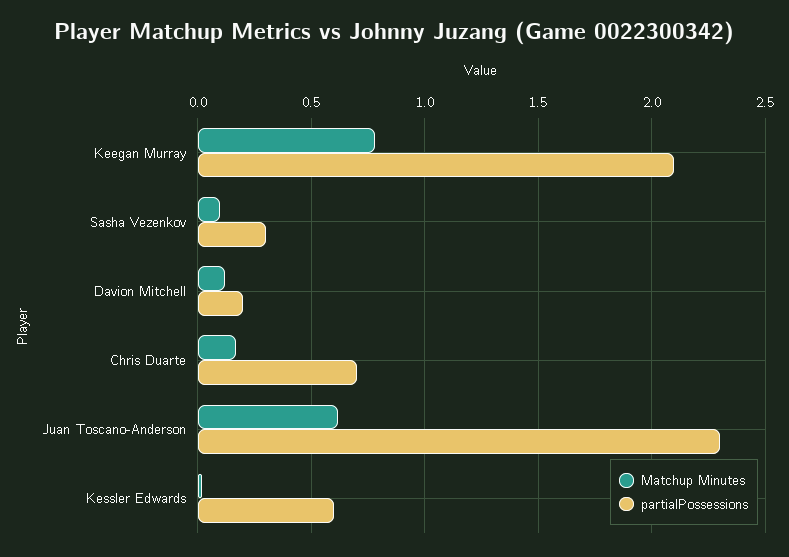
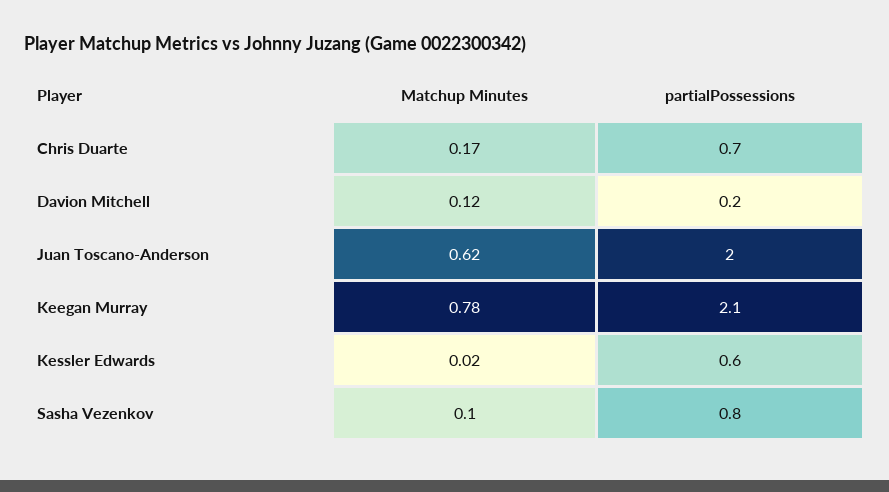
  {
    "Matchup Minutes": {
      "Keegan Murray": 0.78,
      "Sasha Vezenkov": 0.1,
      "Davion Mitchell": 0.12,
      "Chris Duarte": 0.17,
      "Juan Toscano-Anderson": 0.62,
      "Kessler Edwards": 0.02
    },
    "partialPossessions": {
      "Keegan Murray": 2.1,
-     "Sasha Vezenkov": 0.3,
+     "Sasha Vezenkov": 0.8,
      "Davion Mitchell": 0.2,
      "Chris Duarte": 0.7,
-     "Juan Toscano-Anderson": 2.3,
+     "Juan Toscano-Anderson": 2,
      "Kessler Edwards": 0.6
    }
  }

